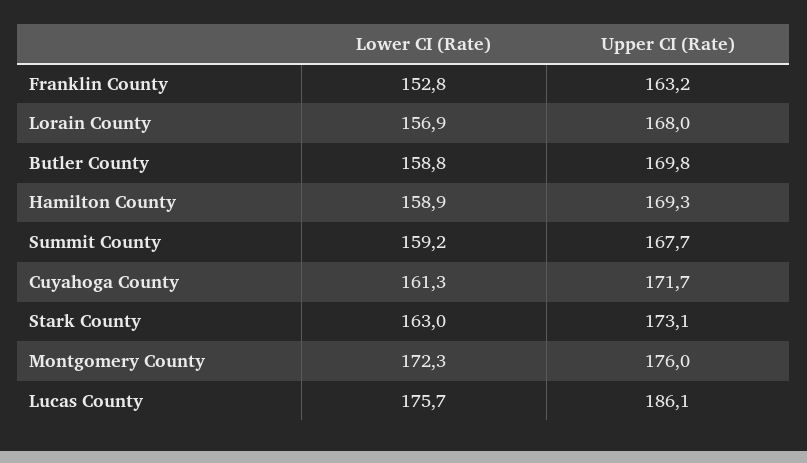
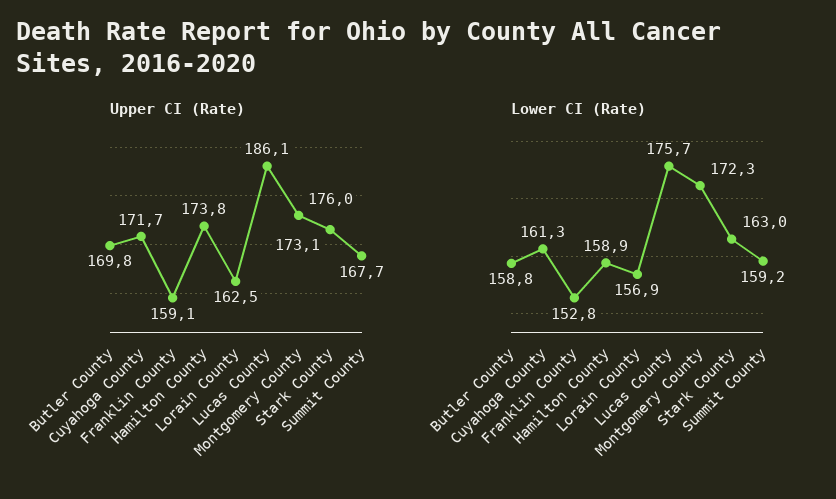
  {
    "Lower CI (Rate)": {
      "Franklin County": 152.8,
      "Lorain County": 156.9,
      "Butler County": 158.8,
      "Hamilton County": 158.9,
      "Summit County": 159.2,
      "Cuyahoga County": 161.3,
      "Stark County": 163,
      "Montgomery County": 172.3,
      "Lucas County": 175.7
    },
    "Upper CI (Rate)": {
-     "Franklin County": 163.2,
+     "Franklin County": 159.1,
-     "Lorain County": 168,
+     "Lorain County": 162.5,
      "Butler County": 169.8,
-     "Hamilton County": 169.3,
+     "Hamilton County": 173.8,
      "Summit County": 167.7,
      "Cuyahoga County": 171.7,
      "Stark County": 173.1,
      "Montgomery County": 176,
      "Lucas County": 186.1
    }
  }

